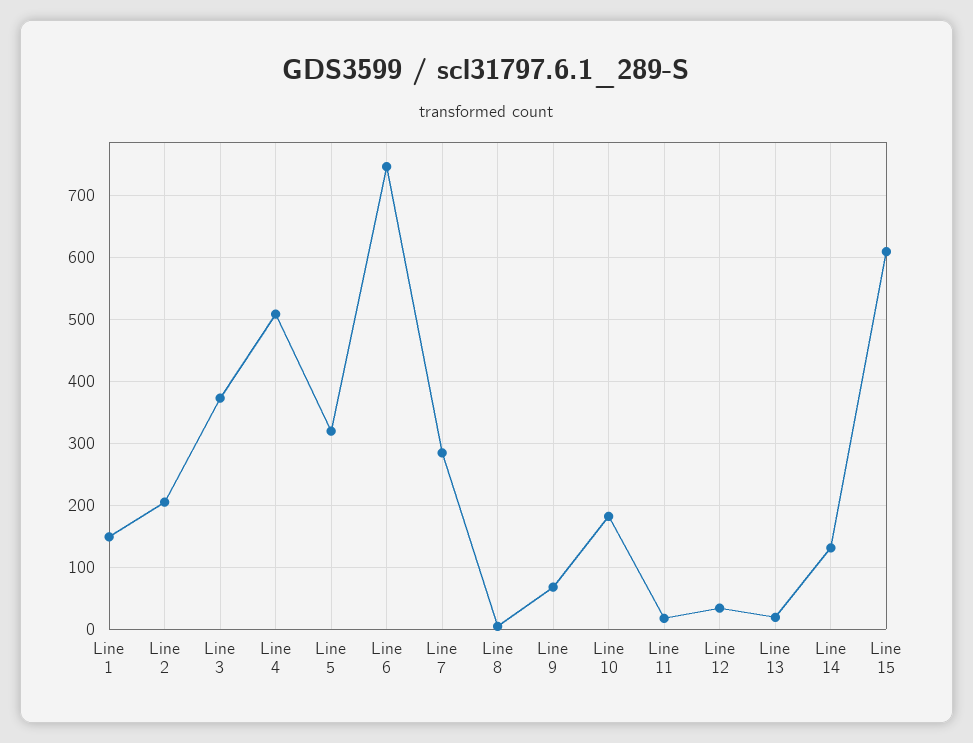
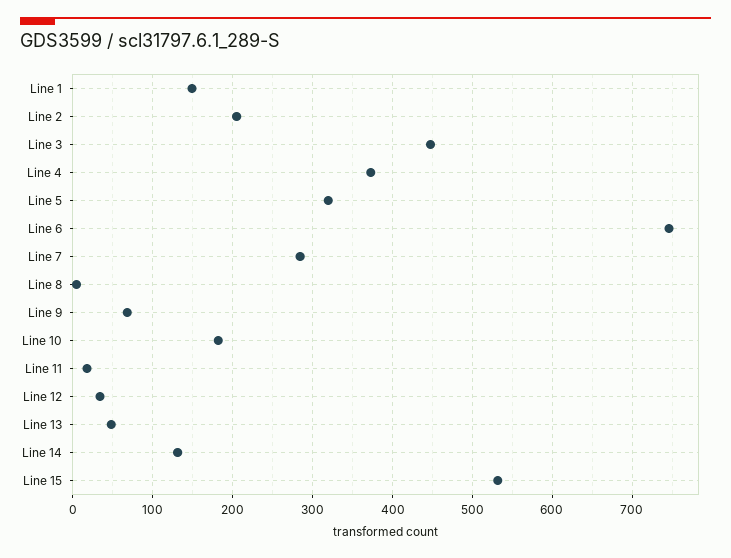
  {
    "Line 1": 150,
    "Line 2": 210,
-   "Line 3": 370,
+   "Line 3": 450,
-   "Line 4": 510,
+   "Line 4": 370,
    "Line 5": 320,
    "Line 6": 750,
    "Line 7": 280,
    "Line 8": 0,
    "Line 9": 70,
    "Line 10": 180,
    "Line 11": 20,
    "Line 12": 30,
-   "Line 13": 20,
+   "Line 13": 50,
    "Line 14": 130,
-   "Line 15": 610
+   "Line 15": 530
  }

